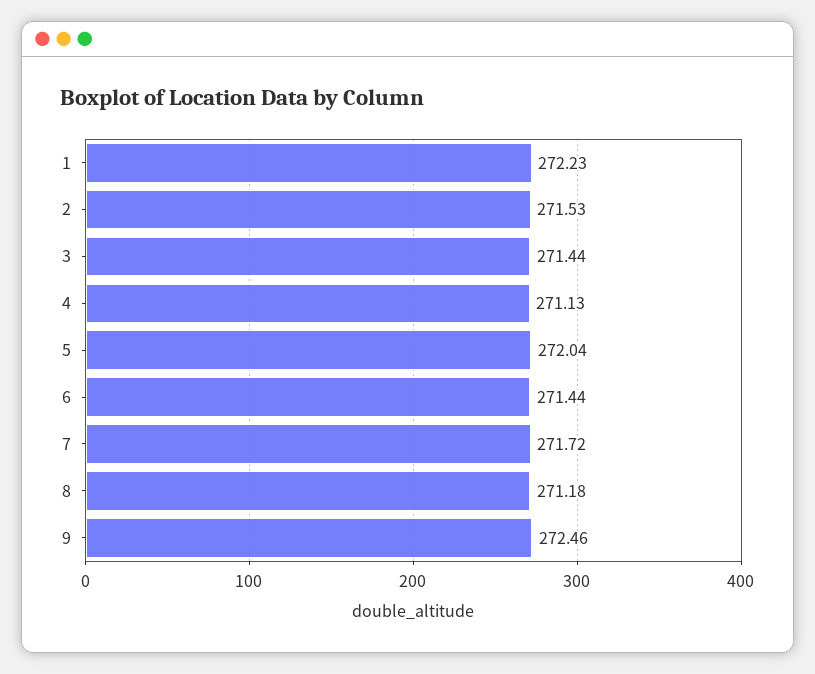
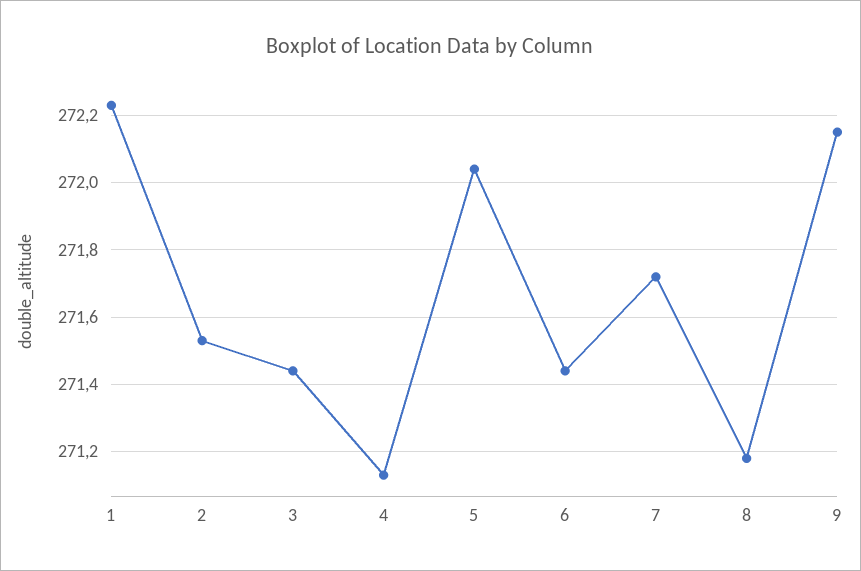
  {
    "1": 272.23,
    "2": 271.53,
    "3": 271.44,
    "4": 271.13,
    "5": 272.04,
    "6": 271.44,
    "7": 271.72,
    "8": 271.18,
-   "9": 272.46
+   "9": 272.15
  }

